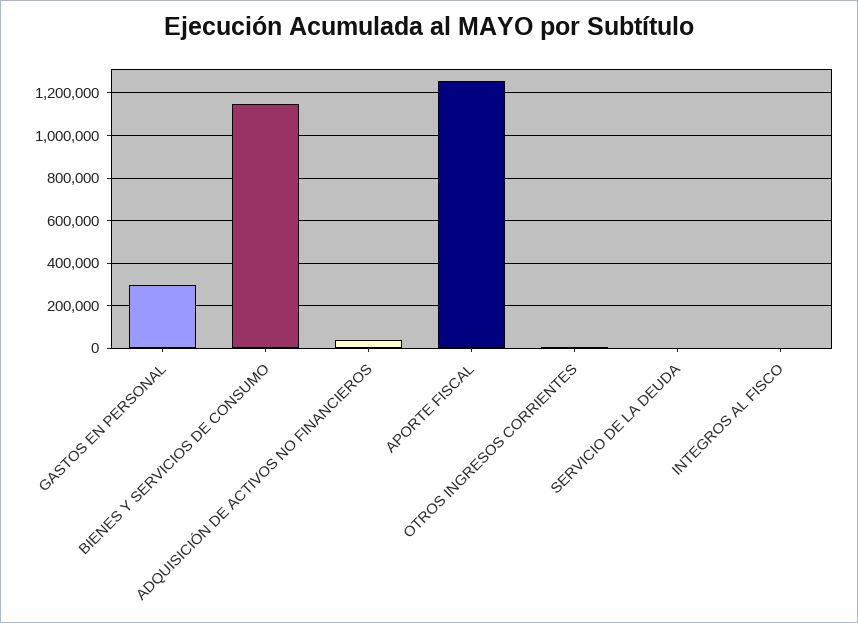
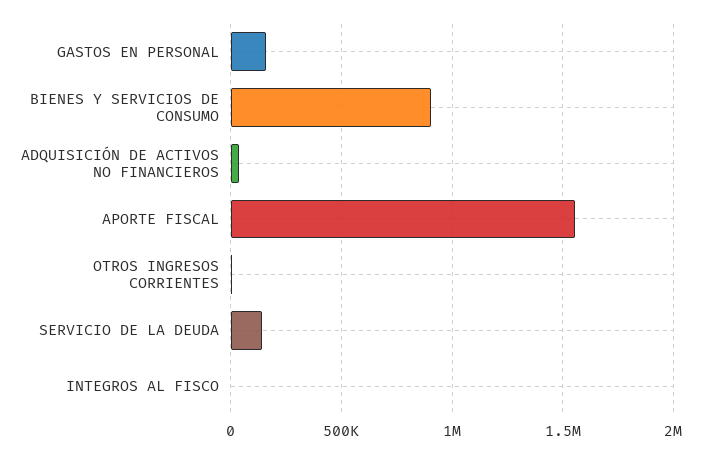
  {
-   "GASTOS EN PERSONAL": 300000,
+   "GASTOS EN PERSONAL": 150000,
-   "BIENES Y SERVICIOS DE CONSUMO": 1150000,
+   "BIENES Y SERVICIOS DE CONSUMO": 900000,
    "ADQUISICIÓN DE ACTIVOS NO FINANCIEROS": 50000,
-   "APORTE FISCAL": 1250000,
+   "APORTE FISCAL": 1550000,
    "OTROS INGRESOS CORRIENTES": 0,
-   "SERVICIO DE LA DEUDA": 0,
+   "SERVICIO DE LA DEUDA": 150000,
    "INTEGROS AL FISCO": 0
  }

